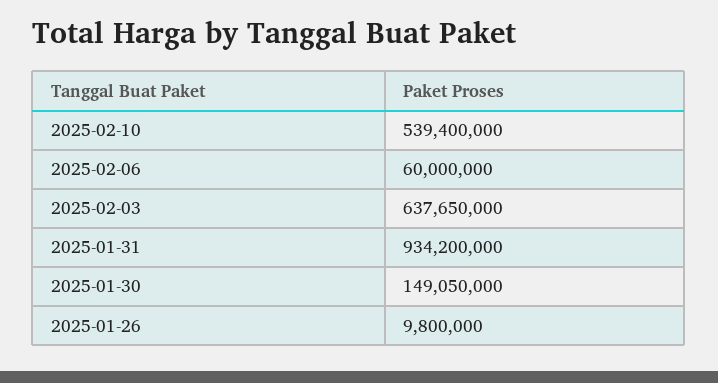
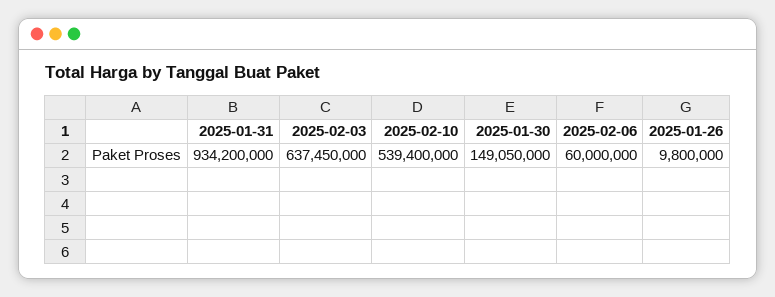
  {
    "2025-02-10": 539400000,
    "2025-02-06": 60000000,
-   "2025-02-03": 637650000,
+   "2025-02-03": 637450000,
    "2025-01-31": 934200000,
    "2025-01-30": 149050000,
    "2025-01-26": 9800000
  }

